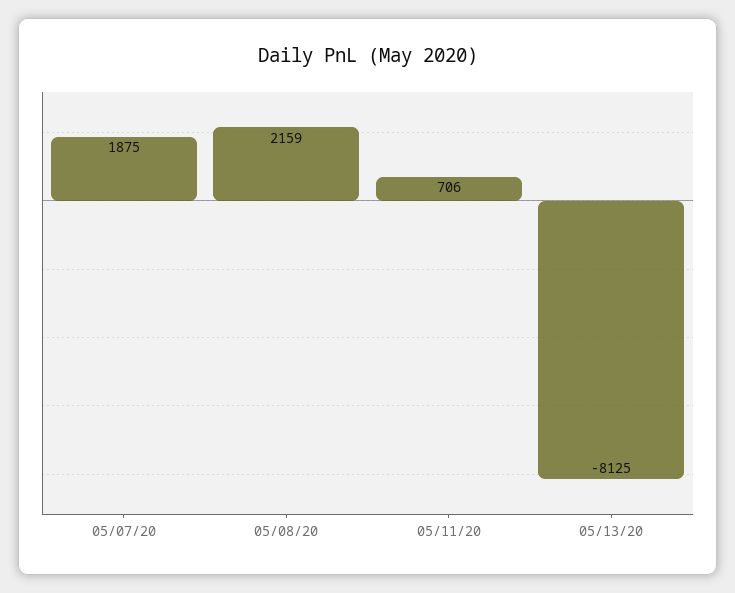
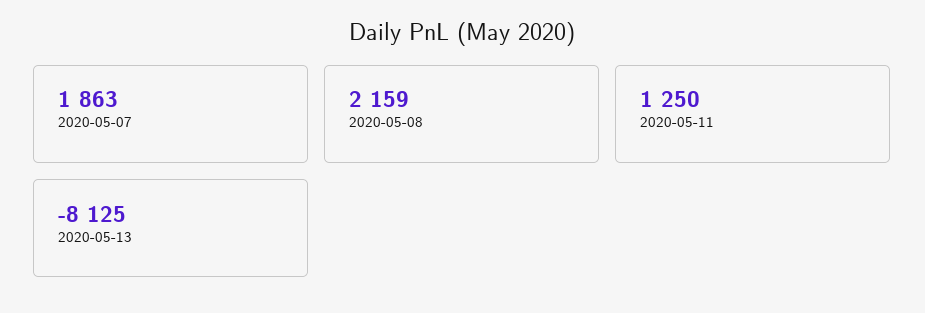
  {
-   "05/07/20": 1875,
+   "05/07/20": 1863,
    "05/08/20": 2159,
-   "05/11/20": 706,
+   "05/11/20": 1250,
    "05/13/20": -8125
  }

